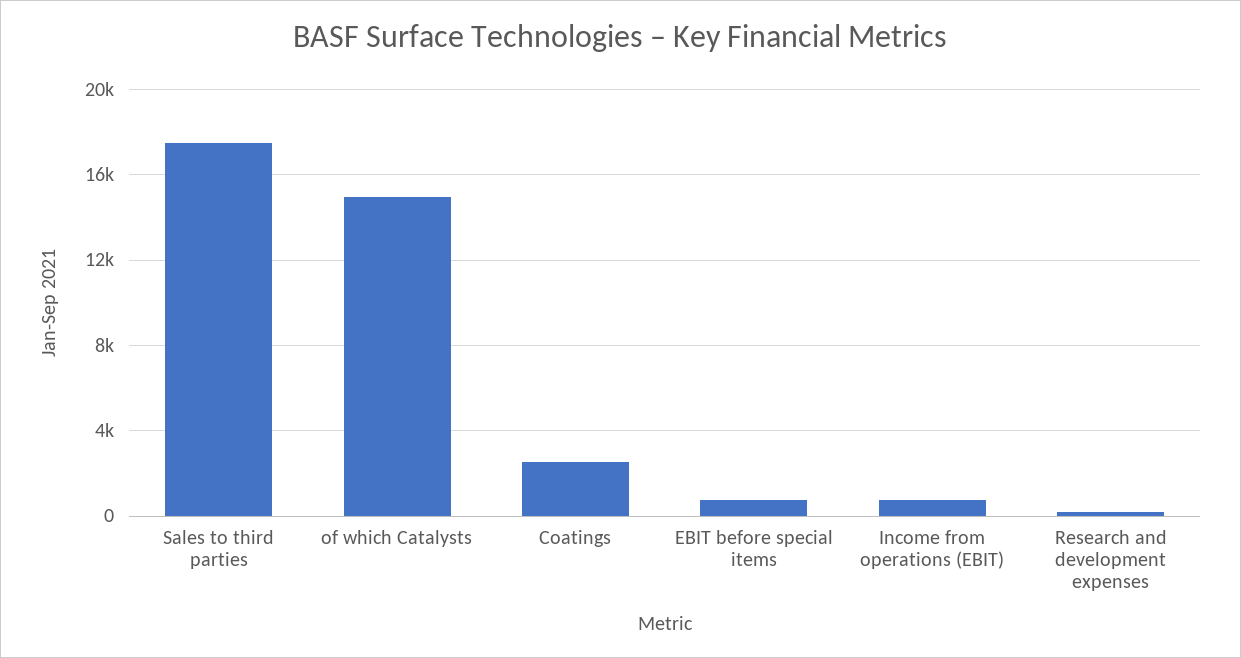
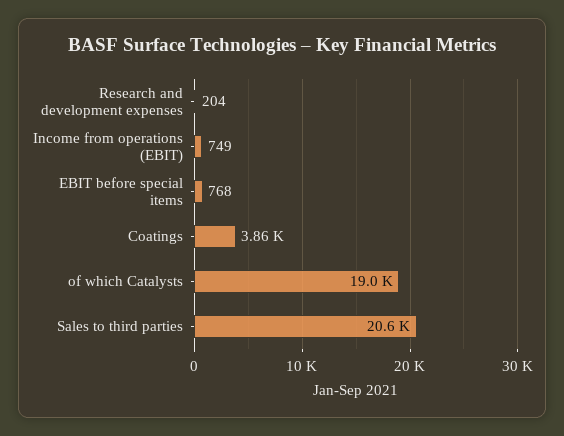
  {
-   "Sales to third parties": 17500,
+   "Sales to third parties": 20600,
-   "of which Catalysts": 15000,
+   "of which Catalysts": 19000,
-   "Coatings": 2500,
+   "Coatings": 3860,
    "EBIT before special items": 768,
    "Income from operations (EBIT)": 749,
    "Research and development expenses": 204
  }

